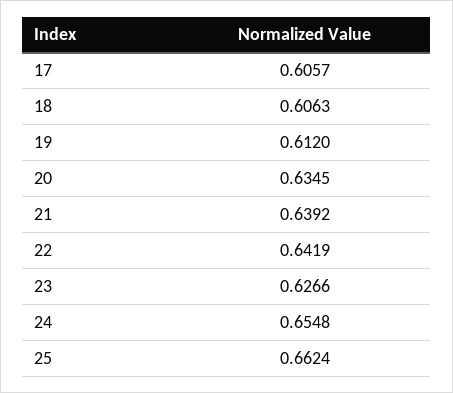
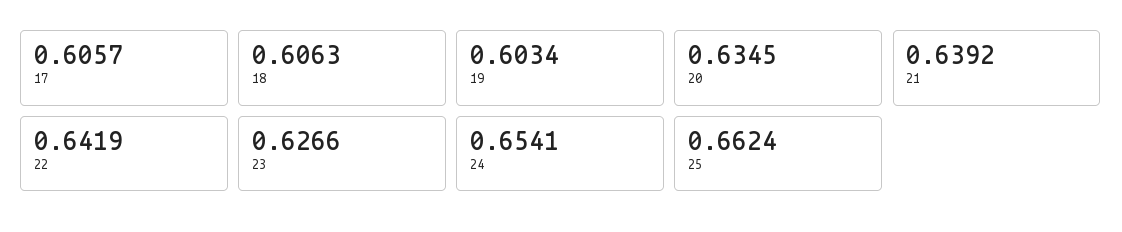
  {
    "17": 0.6057,
    "18": 0.6063,
-   "19": 0.612,
+   "19": 0.6034,
    "20": 0.6345,
    "21": 0.6392,
    "22": 0.6419,
    "23": 0.6266,
-   "24": 0.6548,
+   "24": 0.6541,
    "25": 0.6624
  }

